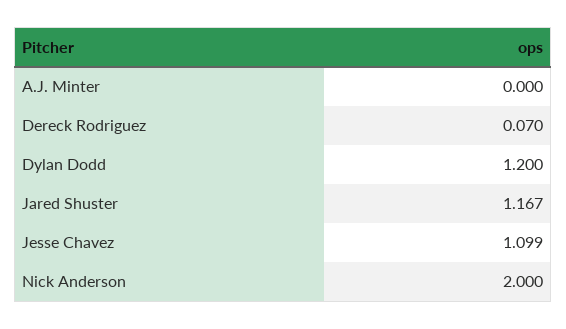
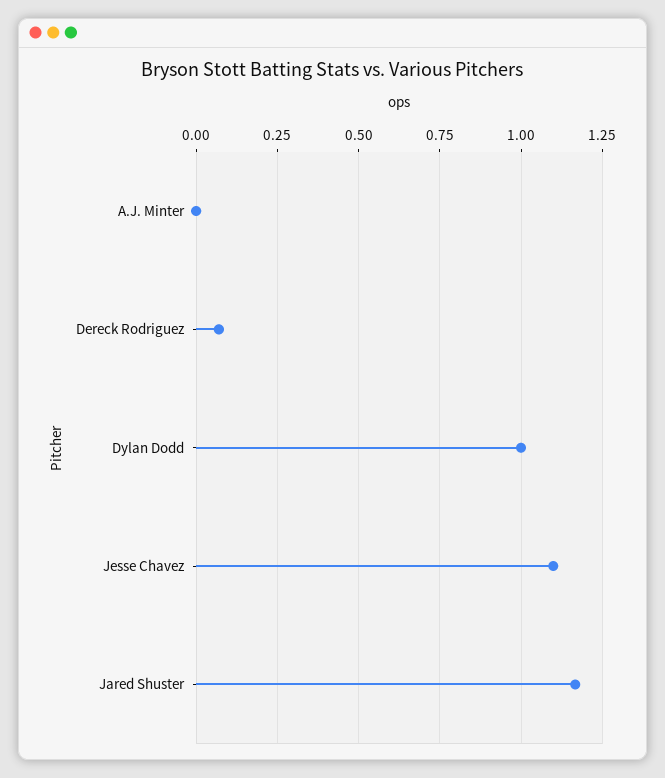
  {
    "A.J. Minter": 0,
    "Dereck Rodriguez": 0.07,
-   "Dylan Dodd": 1.2,
+   "Dylan Dodd": 1,
    "Jared Shuster": 1.167,
-   "Jesse Chavez": 1.099,
+   "Jesse Chavez": 1.099
-   "Nick Anderson": 2
  }

